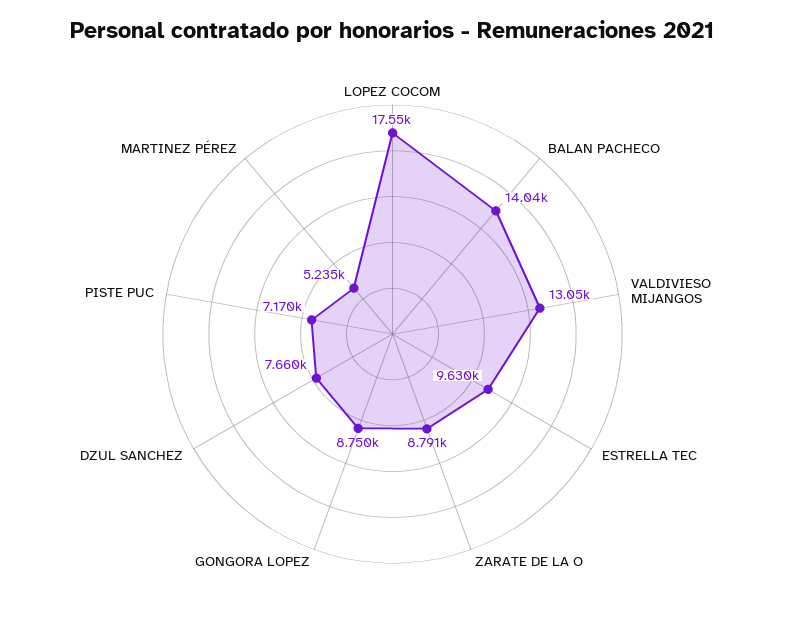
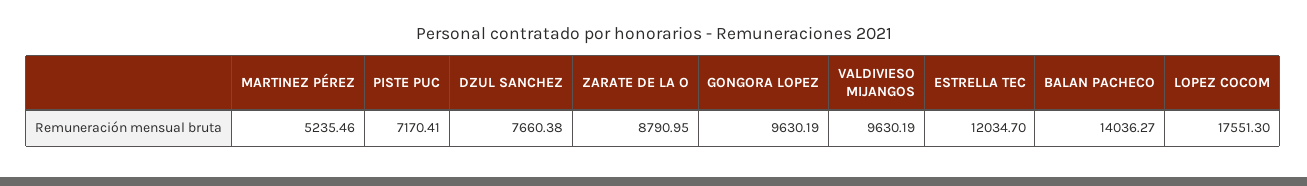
  {
    "LOPEZ COCOM": 17551.3,
    "BALAN PACHECO": 14036.27,
-   "VALDIVIESO MIJANGOS": 13050,
+   "VALDIVIESO MIJANGOS": 9630.19,
-   "ESTRELLA TEC": 9630,
+   "ESTRELLA TEC": 12034.7,
    "ZARATE DE LA O": 8790.95,
-   "GONGORA LOPEZ": 8750,
+   "GONGORA LOPEZ": 9630.19,
    "DZUL SANCHEZ": 7660.38,
    "PISTE PUC": 7170.41,
    "MARTINEZ PÉREZ": 5235.46
  }

